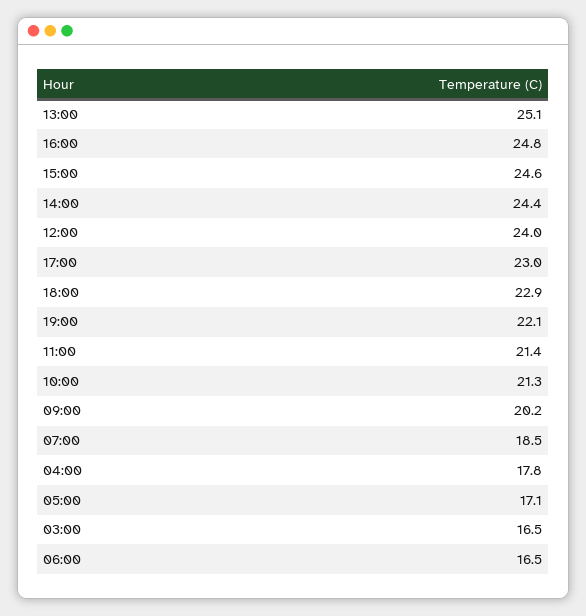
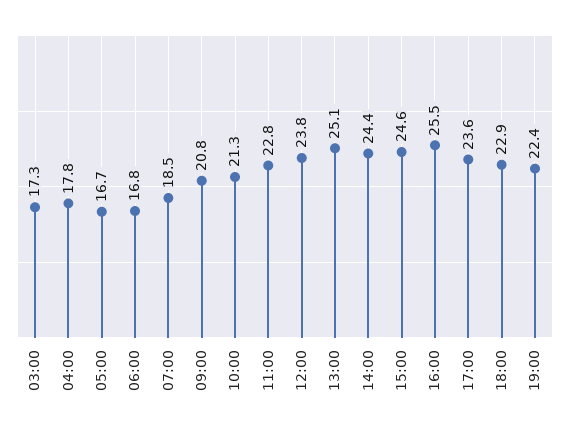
  {
    "13:00": 25.1,
-   "16:00": 24.8,
+   "16:00": 25.5,
    "15:00": 24.6,
    "14:00": 24.4,
-   "12:00": 24,
+   "12:00": 23.8,
-   "17:00": 23,
+   "17:00": 23.6,
    "18:00": 22.9,
-   "19:00": 22.1,
+   "19:00": 22.4,
-   "11:00": 21.4,
+   "11:00": 22.8,
    "10:00": 21.3,
-   "09:00": 20.2,
+   "09:00": 20.8,
    "07:00": 18.5,
    "04:00": 17.8,
-   "05:00": 17.1,
+   "05:00": 16.7,
-   "03:00": 16.5,
+   "03:00": 17.3,
-   "06:00": 16.5
+   "06:00": 16.8
  }

